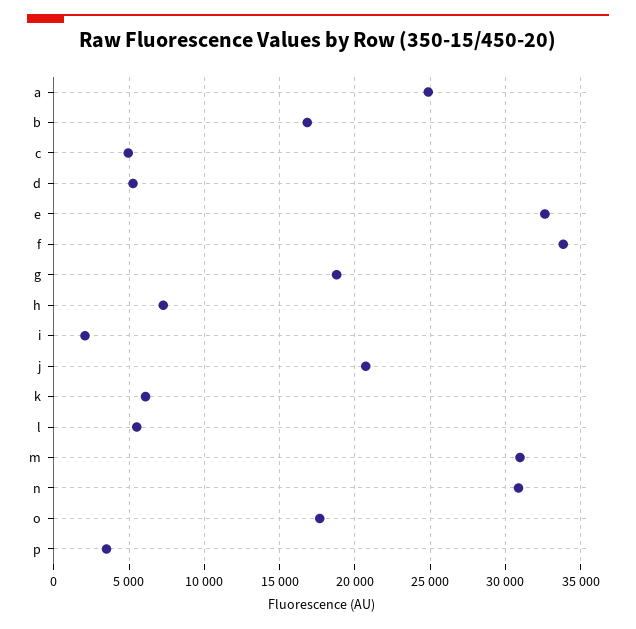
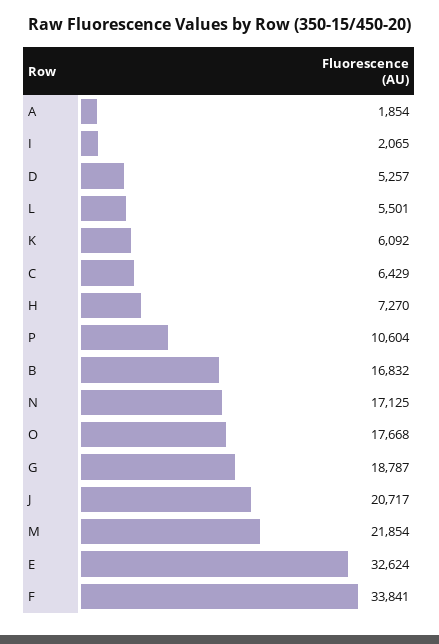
  {
-   "a": 25000,
+   "a": 1854,
    "b": 16832,
-   "c": 5000,
+   "c": 6429,
    "d": 5257,
    "e": 32624,
    "f": 33841,
    "g": 18787,
    "h": 7270,
    "i": 2065,
    "j": 20717,
    "k": 6092,
    "l": 5501,
-   "m": 31000,
+   "m": 21854,
-   "n": 31000,
+   "n": 17125,
    "o": 17668,
-   "p": 3500
+   "p": 10604
  }

